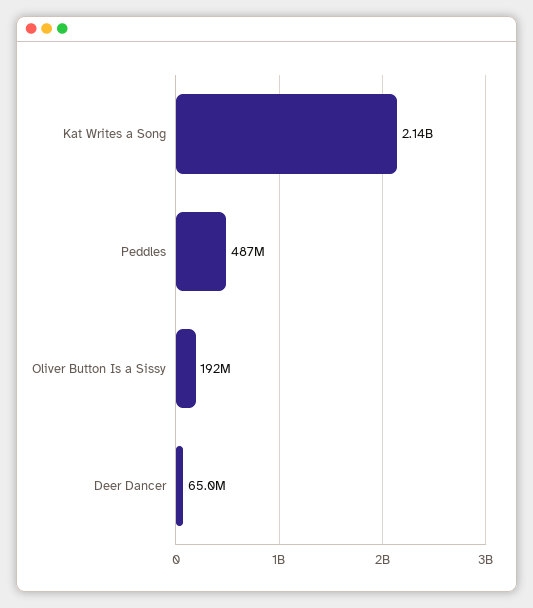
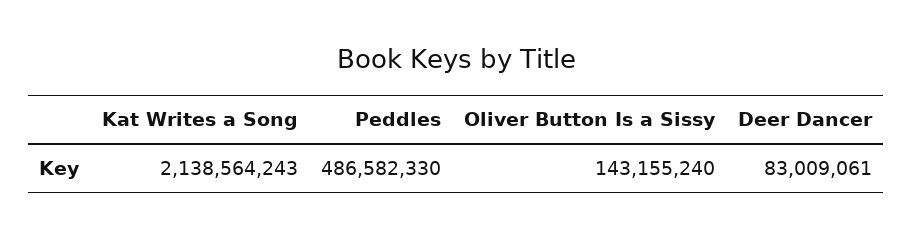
  {
    "Kat Writes a Song": 2138564243,
    "Peddles": 486582330,
-   "Oliver Button Is a Sissy": 192000000,
+   "Oliver Button Is a Sissy": 143155240,
-   "Deer Dancer": 65000000
+   "Deer Dancer": 83009061
  }

